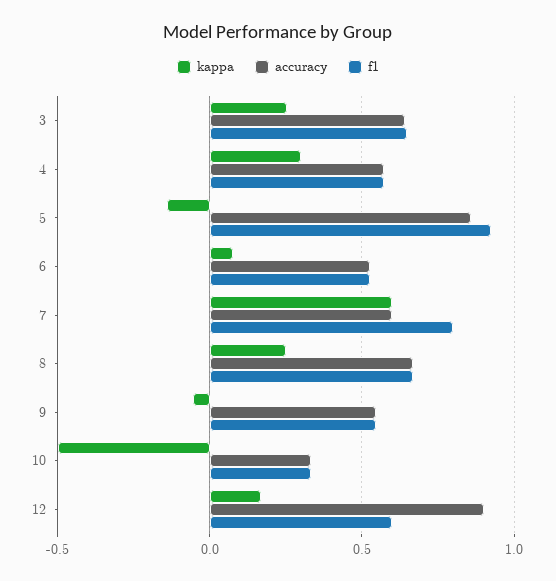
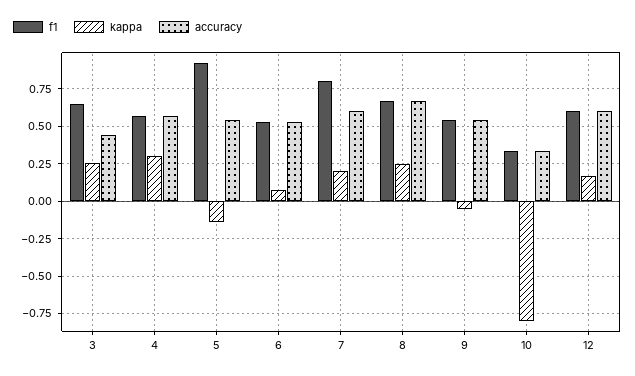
  {
    "kappa": {
      "3": 0.25,
      "4": 0.3,
      "5": -0.15,
      "6": 0.1,
-     "7": 0.6,
+     "7": 0.2,
      "8": 0.25,
      "9": -0.05,
-     "10": -0.5,
+     "10": -0.8,
      "12": 0.15
    },
    "accuracy": {
-     "3": 0.65,
+     "3": 0.45,
      "4": 0.55,
-     "5": 0.85,
+     "5": 0.55,
      "6": 0.55,
      "7": 0.6,
      "8": 0.65,
      "9": 0.55,
      "10": 0.35,
-     "12": 0.9
+     "12": 0.6
    },
    "f1": {
      "3": 0.65,
      "4": 0.55,
      "5": 0.9,
      "6": 0.55,
      "7": 0.8,
      "8": 0.65,
      "9": 0.55,
      "10": 0.35,
      "12": 0.6
    }
  }

